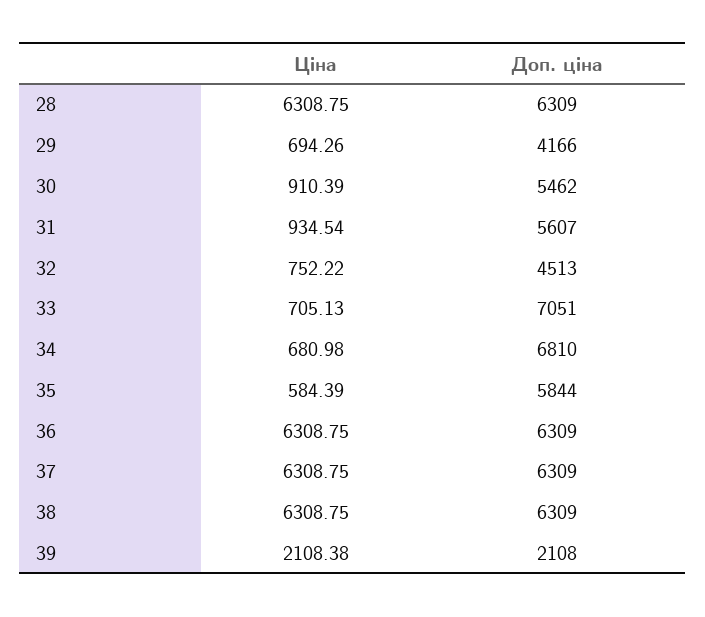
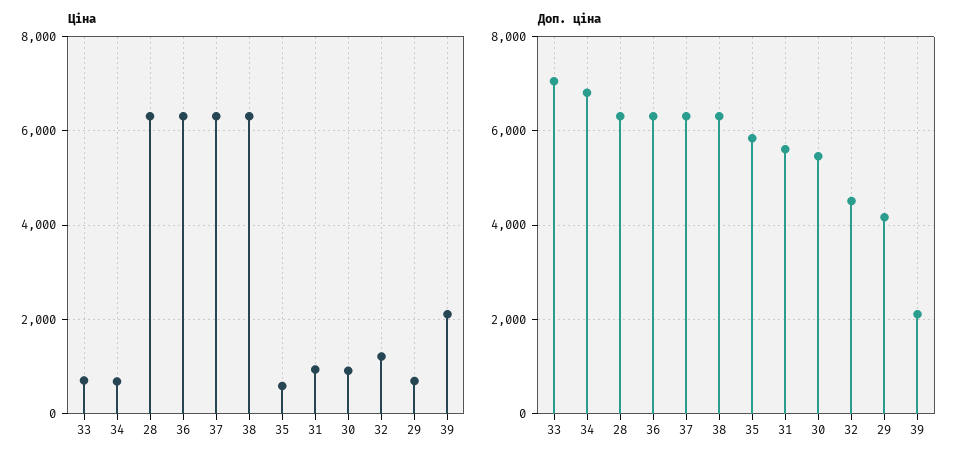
  {
    "Ціна": {
      "28": 6308.75,
      "29": 694.26,
      "30": 910.39,
      "31": 934.54,
-     "32": 752.22,
+     "32": 1200,
      "33": 705.13,
      "34": 680.98,
      "35": 584.39,
      "36": 6308.75,
      "37": 6308.75,
      "38": 6308.75,
      "39": 2108.38
    },
    "Доп. ціна": {
      "28": 6309,
      "29": 4166,
      "30": 5462,
      "31": 5607,
      "32": 4513,
      "33": 7051,
      "34": 6810,
      "35": 5844,
      "36": 6309,
      "37": 6309,
      "38": 6309,
      "39": 2108
    }
  }

